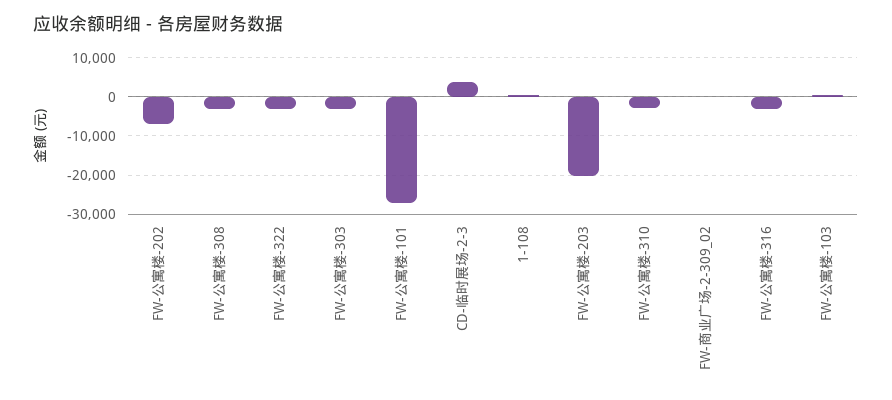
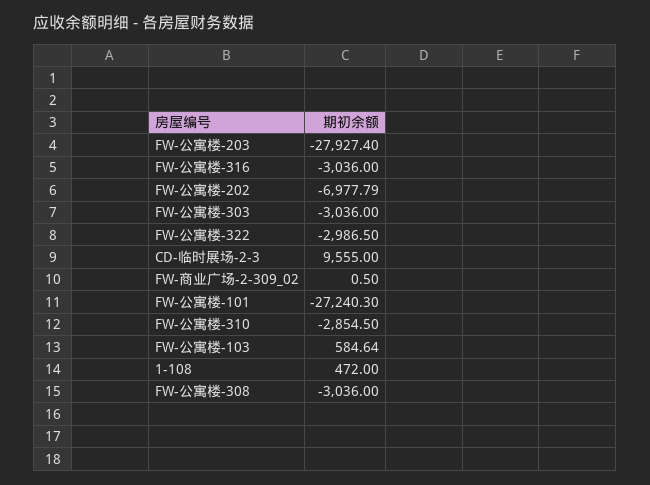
  {
    "FW-公寓楼-202": -6977.79,
    "FW-公寓楼-308": -3036,
    "FW-公寓楼-322": -2986.5,
    "FW-公寓楼-303": -3036,
    "FW-公寓楼-101": -27240.3,
-   "CD-临时展场-2-3": 4000,
+   "CD-临时展场-2-3": 9555,
    "1-108": 472,
-   "FW-公寓楼-203": -20000,
+   "FW-公寓楼-203": -27927.4,
    "FW-公寓楼-310": -2854.5,
    "FW-商业广场-2-309_02": 0.5,
    "FW-公寓楼-316": -3036,
    "FW-公寓楼-103": 584.64
  }

